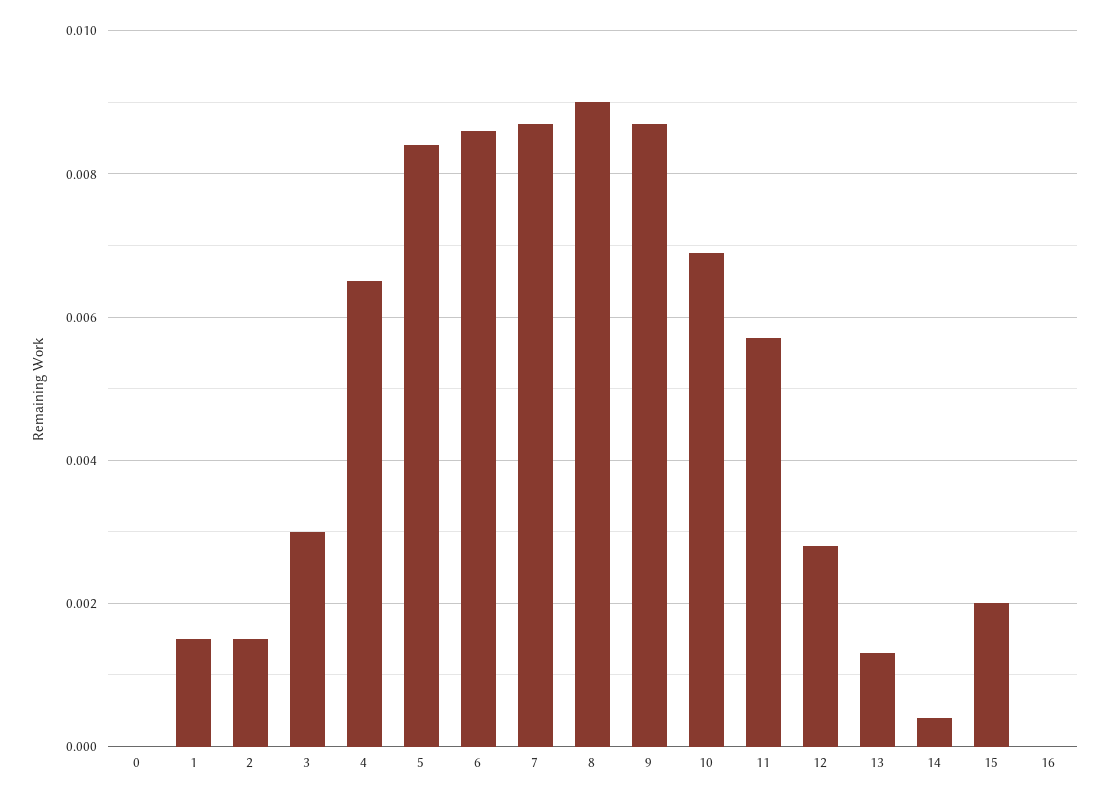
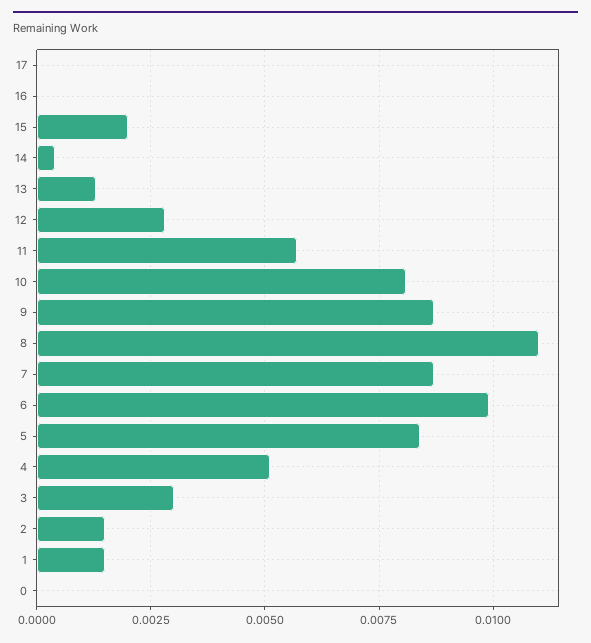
  {
    "0": 0,
    "1": 0.0015,
    "2": 0.0015,
    "3": 0.003,
-   "4": 0.0065,
+   "4": 0.005,
    "5": 0.0085,
-   "6": 0.0085,
+   "6": 0.01,
    "7": 0.0085,
-   "8": 0.009,
+   "8": 0.011,
    "9": 0.0085,
-   "10": 0.007,
+   "10": 0.008,
    "11": 0.0055,
    "12": 0.003,
    "13": 0.0015,
    "14": 0.0005,
    "15": 0.002,
-   "16": 0
+   "16": 0,
+   "17": 0
  }

